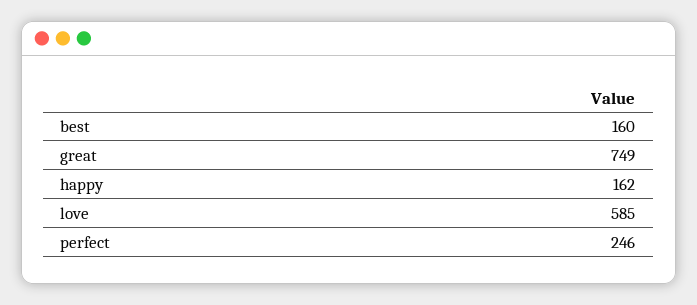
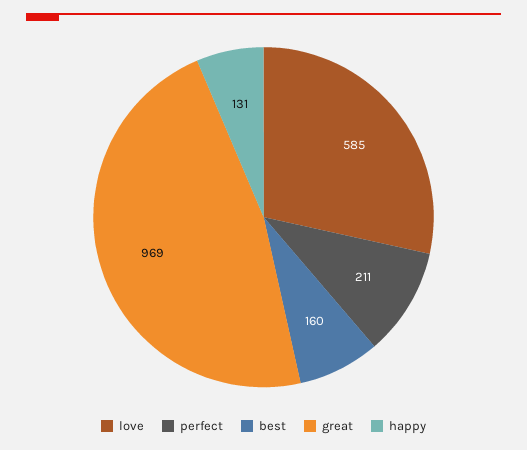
  {
    "best": 160,
-   "great": 749,
+   "great": 969,
-   "happy": 162,
+   "happy": 131,
    "love": 585,
-   "perfect": 246
+   "perfect": 211
  }

